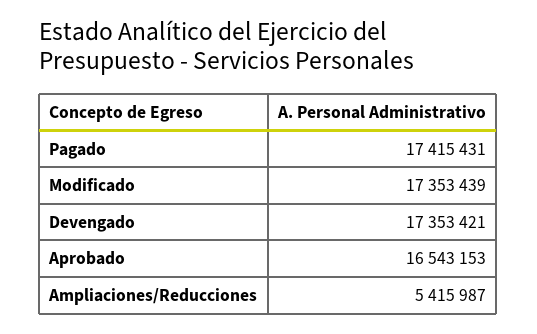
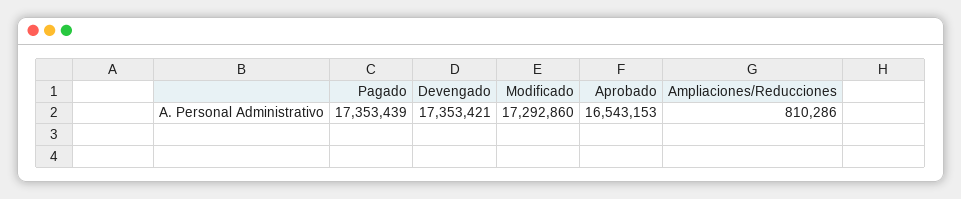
  {
-   "Pagado": 17415431,
+   "Pagado": 17353439,
-   "Modificado": 17353439,
+   "Modificado": 17292860,
    "Devengado": 17353421,
    "Aprobado": 16543153,
-   "Ampliaciones/Reducciones": 5415987
+   "Ampliaciones/Reducciones": 810286
  }

